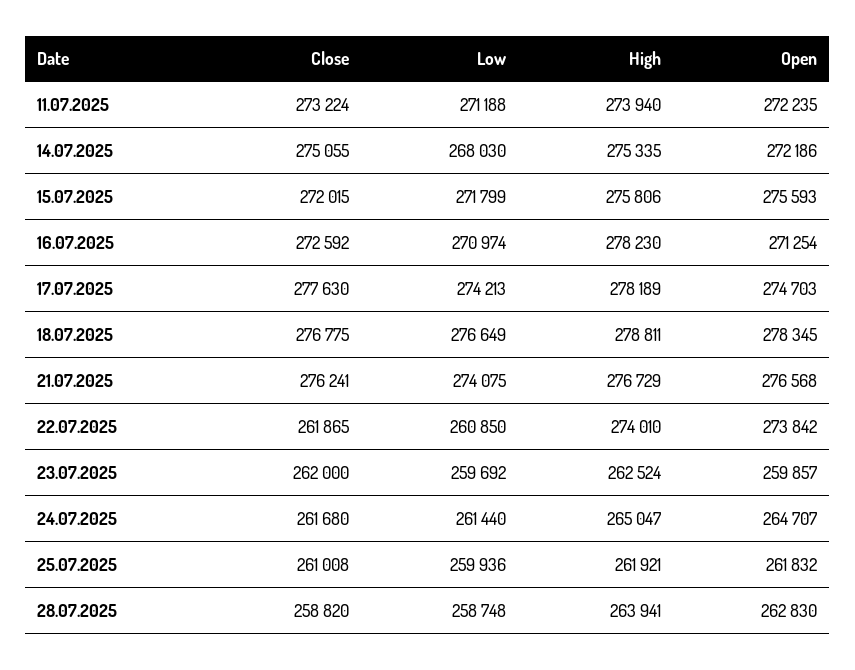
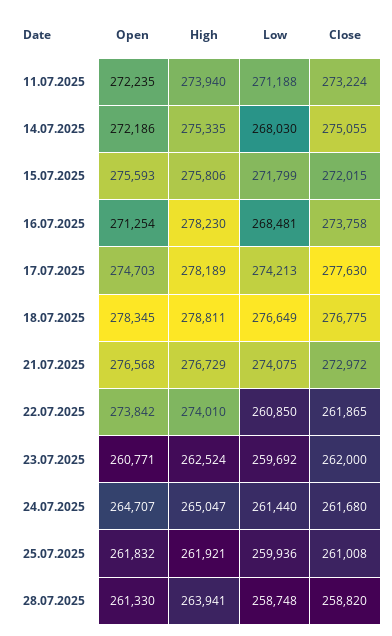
  {
    "Close": {
      "11.07.2025": 273224,
      "14.07.2025": 275055,
      "15.07.2025": 272015,
-     "16.07.2025": 272592,
+     "16.07.2025": 273758,
      "17.07.2025": 277630,
      "18.07.2025": 276775,
-     "21.07.2025": 276241,
+     "21.07.2025": 272972,
      "22.07.2025": 261865,
      "23.07.2025": 262000,
      "24.07.2025": 261680,
      "25.07.2025": 261008,
      "28.07.2025": 258820
    },
    "Low": {
      "11.07.2025": 271188,
      "14.07.2025": 268030,
      "15.07.2025": 271799,
-     "16.07.2025": 270974,
+     "16.07.2025": 268481,
      "17.07.2025": 274213,
      "18.07.2025": 276649,
      "21.07.2025": 274075,
      "22.07.2025": 260850,
      "23.07.2025": 259692,
      "24.07.2025": 261440,
      "25.07.2025": 259936,
      "28.07.2025": 258748
    },
    "High": {
      "11.07.2025": 273940,
      "14.07.2025": 275335,
      "15.07.2025": 275806,
      "16.07.2025": 278230,
      "17.07.2025": 278189,
      "18.07.2025": 278811,
      "21.07.2025": 276729,
      "22.07.2025": 274010,
      "23.07.2025": 262524,
      "24.07.2025": 265047,
      "25.07.2025": 261921,
      "28.07.2025": 263941
    },
    "Open": {
      "11.07.2025": 272235,
      "14.07.2025": 272186,
      "15.07.2025": 275593,
      "16.07.2025": 271254,
      "17.07.2025": 274703,
      "18.07.2025": 278345,
      "21.07.2025": 276568,
      "22.07.2025": 273842,
-     "23.07.2025": 259857,
+     "23.07.2025": 260771,
      "24.07.2025": 264707,
      "25.07.2025": 261832,
-     "28.07.2025": 262830
+     "28.07.2025": 261330
    }
  }

